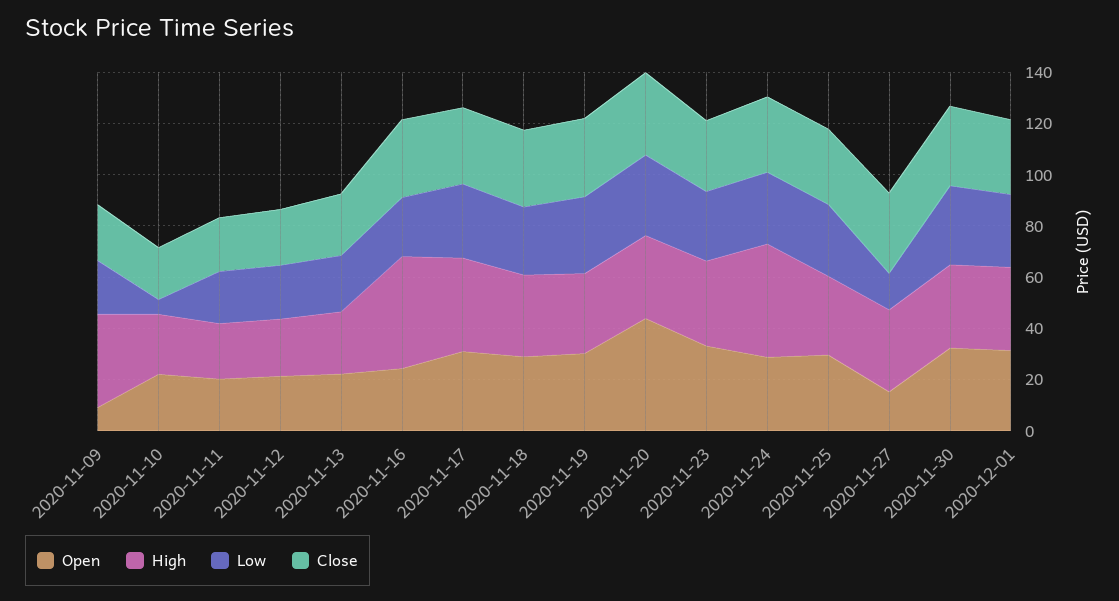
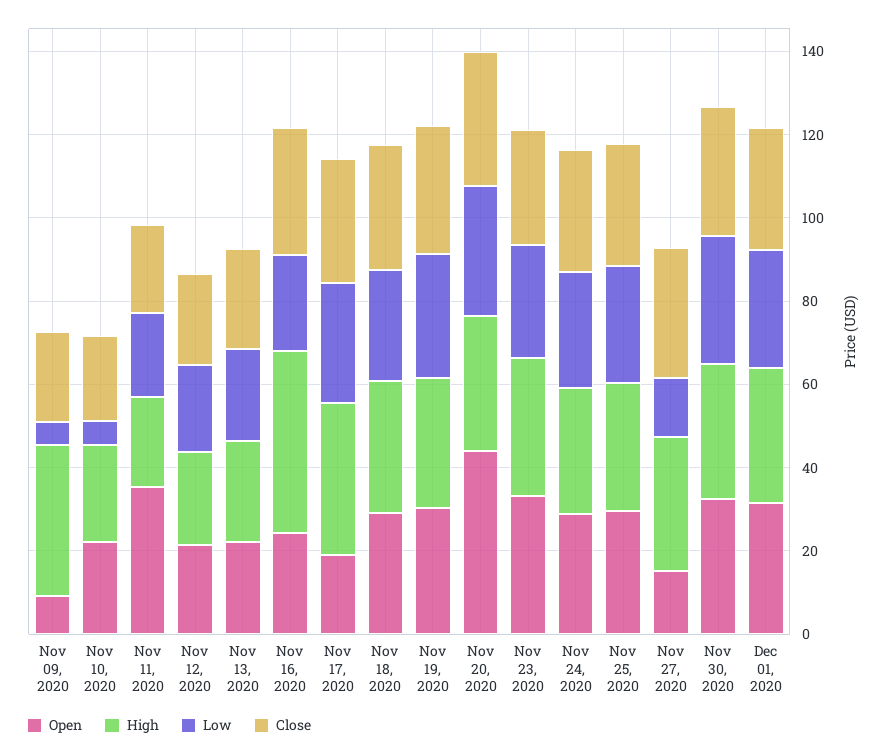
  {
    "Open": {
      "2020-11-09": 10,
      "2020-11-10": 20,
-     "2020-11-11": 20,
+     "2020-11-11": 35,
      "2020-11-12": 20,
      "2020-11-13": 20,
      "2020-11-16": 25,
-     "2020-11-17": 30,
+     "2020-11-17": 20,
      "2020-11-18": 30,
      "2020-11-19": 30,
      "2020-11-20": 45,
      "2020-11-23": 35,
      "2020-11-24": 30,
      "2020-11-25": 30,
      "2020-11-27": 15,
      "2020-11-30": 30,
      "2020-12-01": 30
    },
    "High": {
      "2020-11-09": 35,
      "2020-11-10": 25,
      "2020-11-11": 20,
      "2020-11-12": 20,
      "2020-11-13": 25,
      "2020-11-16": 45,
      "2020-11-17": 35,
      "2020-11-18": 30,
      "2020-11-19": 30,
      "2020-11-20": 30,
      "2020-11-23": 35,
-     "2020-11-24": 45,
+     "2020-11-24": 30,
      "2020-11-25": 30,
      "2020-11-27": 30,
      "2020-11-30": 30,
      "2020-12-01": 30
    },
    "Low": {
-     "2020-11-09": 20,
+     "2020-11-09": 5,
      "2020-11-10": 5,
      "2020-11-11": 20,
      "2020-11-12": 20,
      "2020-11-13": 20,
      "2020-11-16": 25,
      "2020-11-17": 30,
      "2020-11-18": 25,
      "2020-11-19": 30,
      "2020-11-20": 30,
      "2020-11-23": 25,
      "2020-11-24": 30,
      "2020-11-25": 30,
      "2020-11-27": 15,
      "2020-11-30": 30,
      "2020-12-01": 30
    },
    "Close": {
      "2020-11-09": 20,
      "2020-11-10": 20,
      "2020-11-11": 20,
      "2020-11-12": 20,
      "2020-11-13": 25,
      "2020-11-16": 30,
      "2020-11-17": 30,
      "2020-11-18": 30,
      "2020-11-19": 30,
      "2020-11-20": 30,
      "2020-11-23": 30,
      "2020-11-24": 30,
      "2020-11-25": 30,
      "2020-11-27": 30,
      "2020-11-30": 30,
      "2020-12-01": 30
    }
  }

